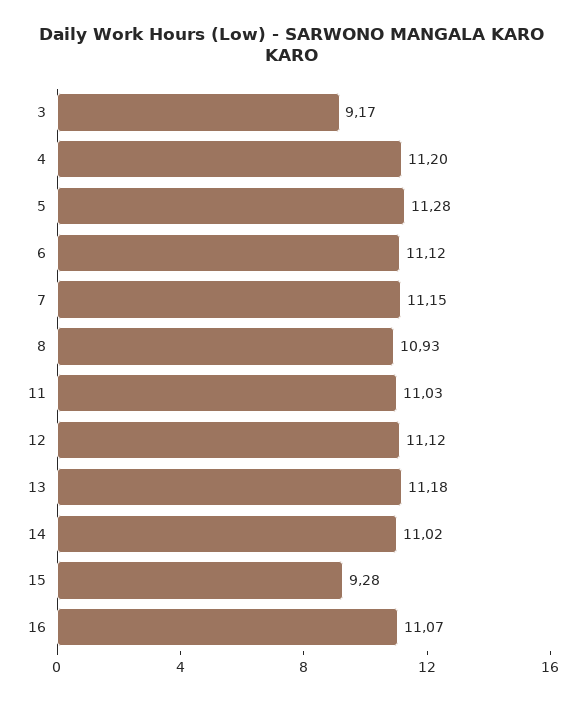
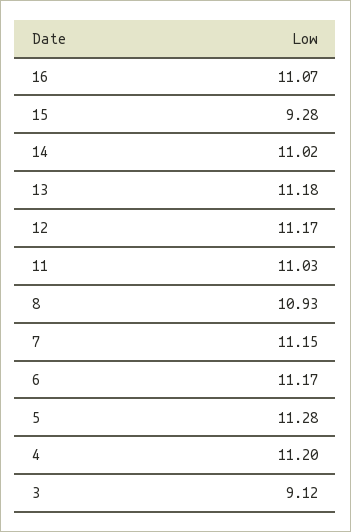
  {
-   "3": 9.17,
+   "3": 9.12,
    "4": 11.2,
    "5": 11.28,
-   "6": 11.12,
+   "6": 11.17,
    "7": 11.15,
    "8": 10.93,
    "11": 11.03,
-   "12": 11.12,
+   "12": 11.17,
    "13": 11.18,
    "14": 11.02,
    "15": 9.28,
    "16": 11.07
  }

